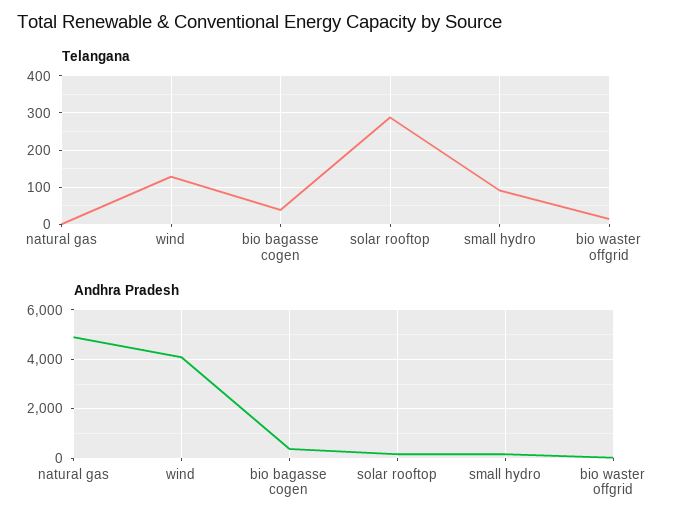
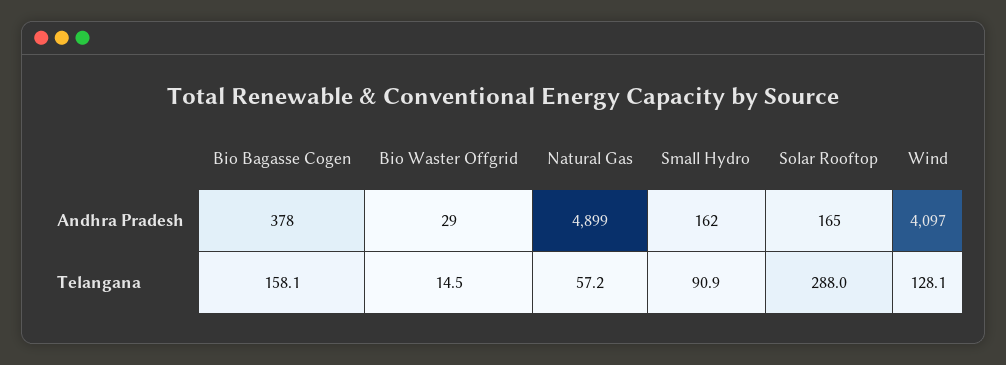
  {
    "Telangana": {
-     "natural gas": 0,
+     "natural gas": 57.2,
      "wind": 128.1,
-     "bio bagasse cogen": 40,
+     "bio bagasse cogen": 158.1,
      "solar rooftop": 288,
      "small hydro": 90.9,
      "bio waster offgrid": 14.5
    },
    "Andhra Pradesh": {
      "natural gas": 4899,
      "wind": 4097,
      "bio bagasse cogen": 378,
      "solar rooftop": 165,
      "small hydro": 162,
      "bio waster offgrid": 29
    }
  }

